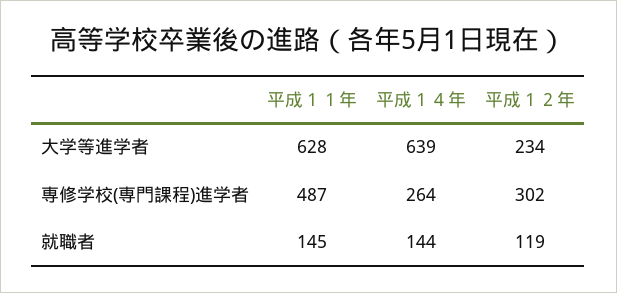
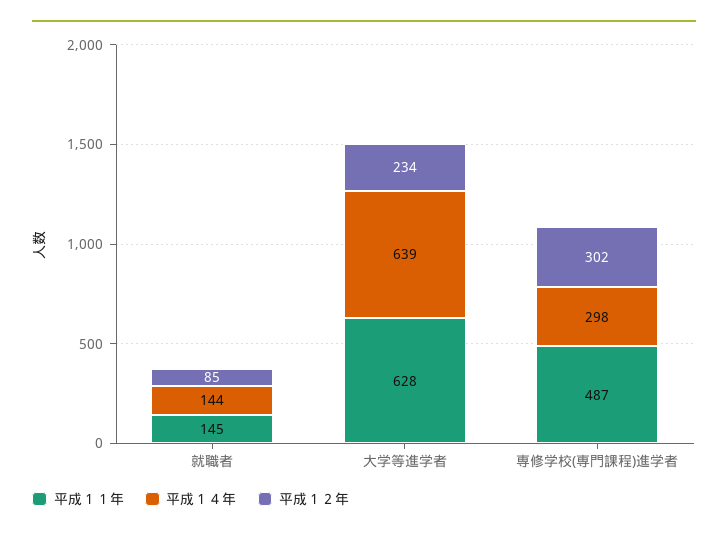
  {
    "平成１１年": {
      "大学等進学者": 628,
      "専修学校(専門課程)進学者": 487,
      "就職者": 145
    },
    "平成１４年": {
      "大学等進学者": 639,
-     "専修学校(専門課程)進学者": 264,
+     "専修学校(専門課程)進学者": 298,
      "就職者": 144
    },
    "平成１２年": {
      "大学等進学者": 234,
      "専修学校(専門課程)進学者": 302,
-     "就職者": 119
+     "就職者": 85
    }
  }

